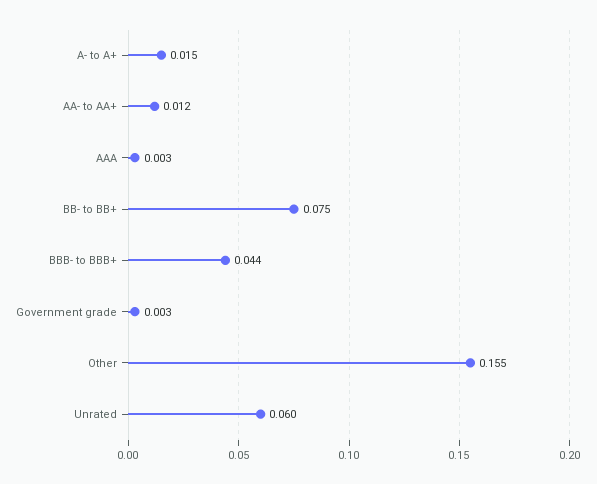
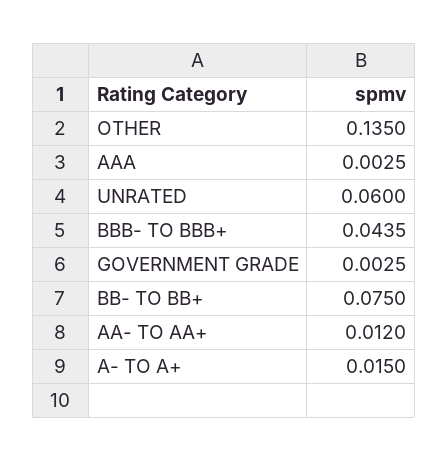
  {
    "A- to A+": 0.015,
    "AA- to AA+": 0.012,
    "AAA": 0.0025,
    "BB- to BB+": 0.075,
    "BBB- to BBB+": 0.0435,
    "Government grade": 0.0025,
-   "Other": 0.155,
+   "Other": 0.135,
    "Unrated": 0.06
  }

